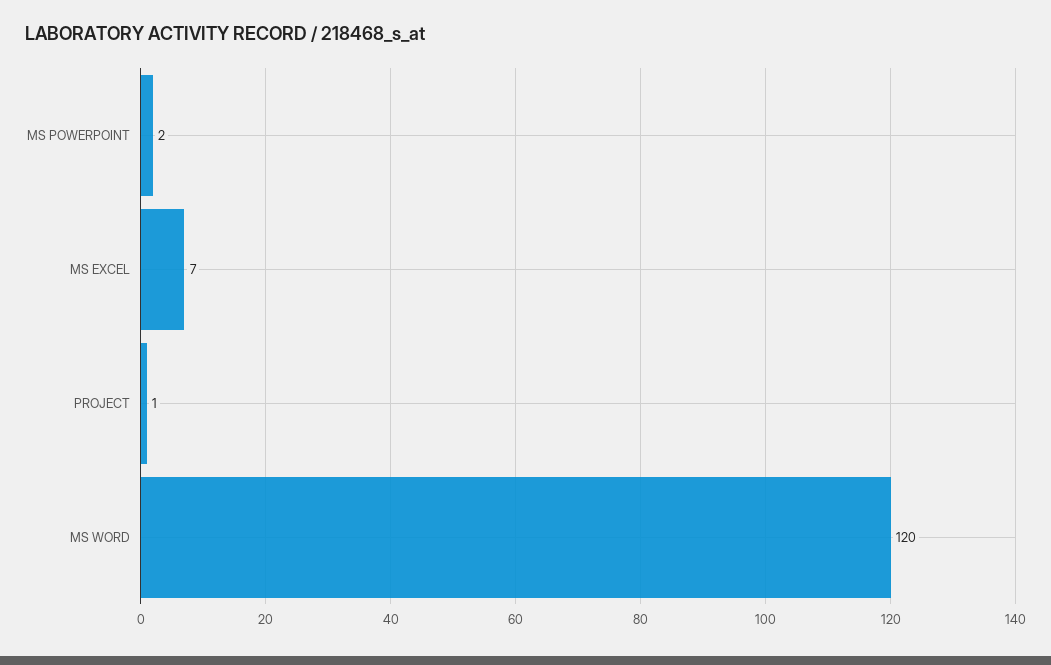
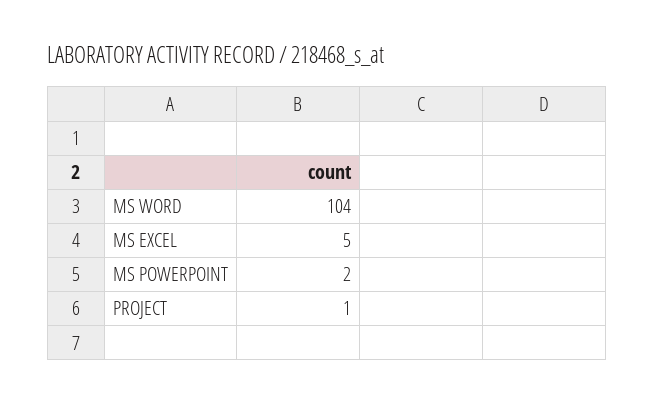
  {
    "MS POWERPOINT": 2,
-   "MS EXCEL": 7,
+   "MS EXCEL": 5,
    "PROJECT": 1,
-   "MS WORD": 120
+   "MS WORD": 104
  }

